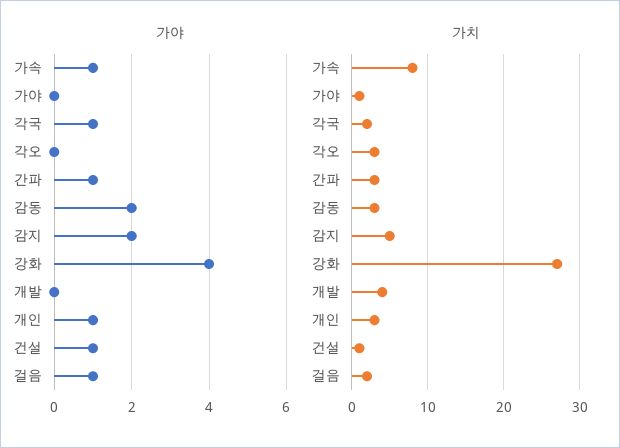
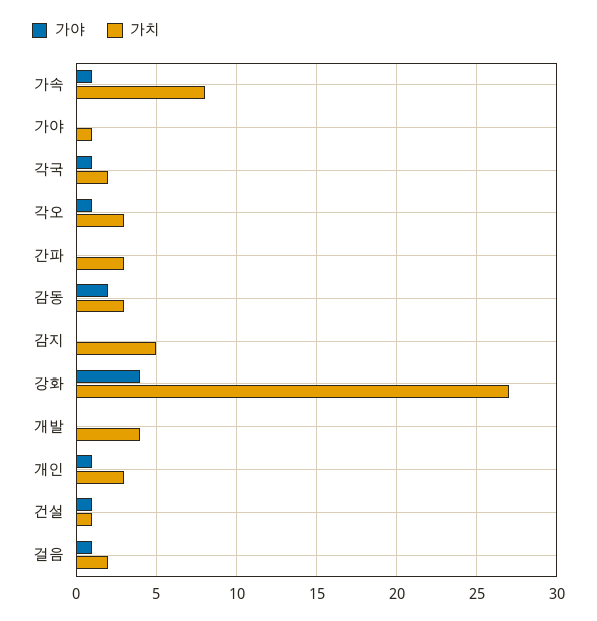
  {
    "가야": {
      "가속": 1,
      "가야": 0,
      "각국": 1,
-     "각오": 0,
+     "각오": 1,
-     "간파": 1,
+     "간파": 0,
      "감동": 2,
-     "감지": 2,
+     "감지": 0,
      "강화": 4,
      "개발": 0,
      "개인": 1,
      "건설": 1,
      "걸음": 1
    },
    "가치": {
      "가속": 8,
      "가야": 1,
      "각국": 2,
      "각오": 3,
      "간파": 3,
      "감동": 3,
      "감지": 5,
      "강화": 27,
      "개발": 4,
      "개인": 3,
      "건설": 1,
      "걸음": 2
    }
  }

